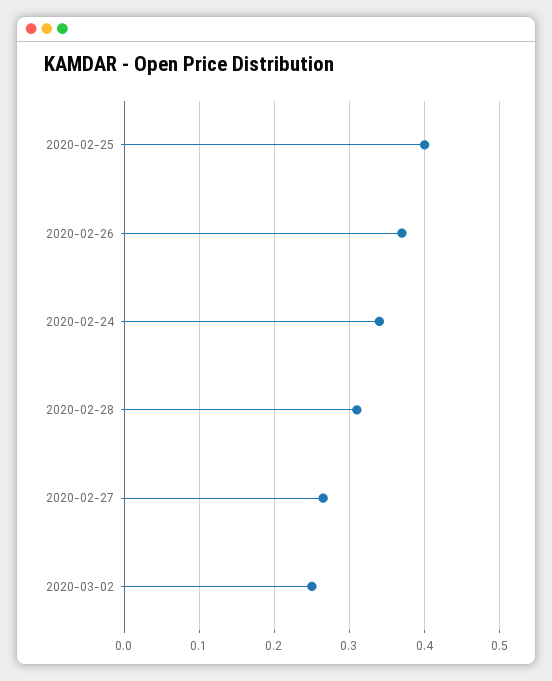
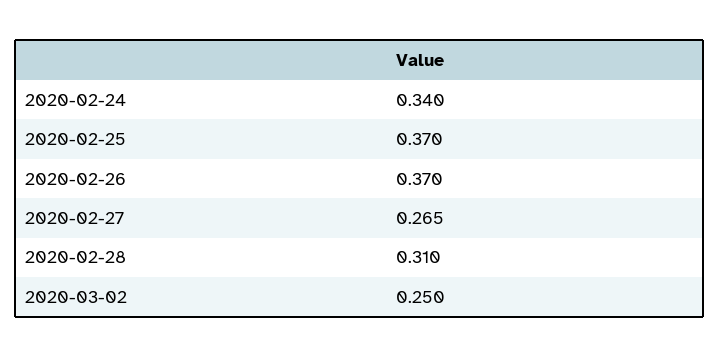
  {
-   "2020-02-25": 0.4,
+   "2020-02-25": 0.37,
    "2020-02-26": 0.37,
    "2020-02-24": 0.34,
    "2020-02-28": 0.31,
    "2020-02-27": 0.265,
    "2020-03-02": 0.25
  }

